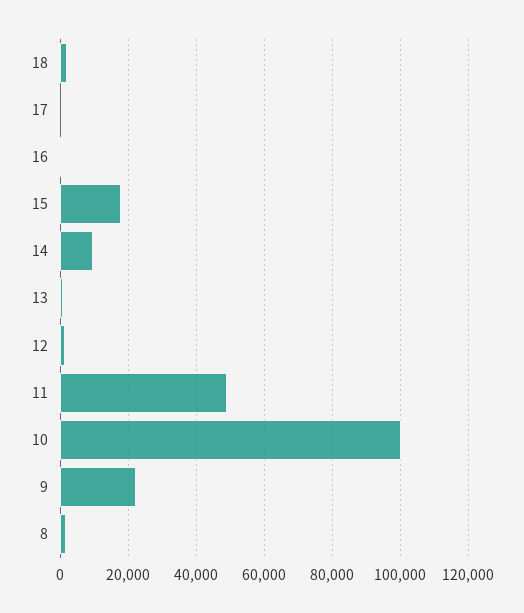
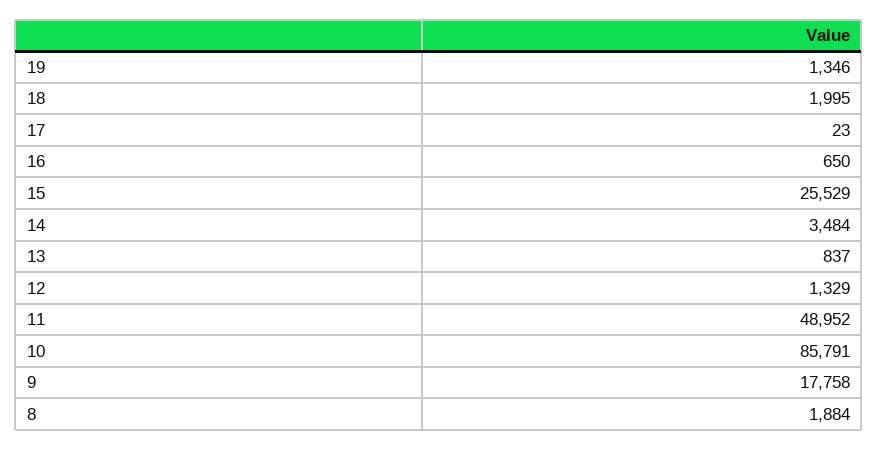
  {
    "18": 1995,
    "17": 23,
    "16": 650,
-   "15": 18000,
+   "15": 25529,
-   "14": 10000,
+   "14": 3484,
    "13": 837,
    "12": 1329,
    "11": 48952,
-   "10": 100000,
+   "10": 85791,
-   "9": 22000,
+   "9": 17758,
-   "8": 1884
+   "8": 1884,
+   "19": 1346
  }

